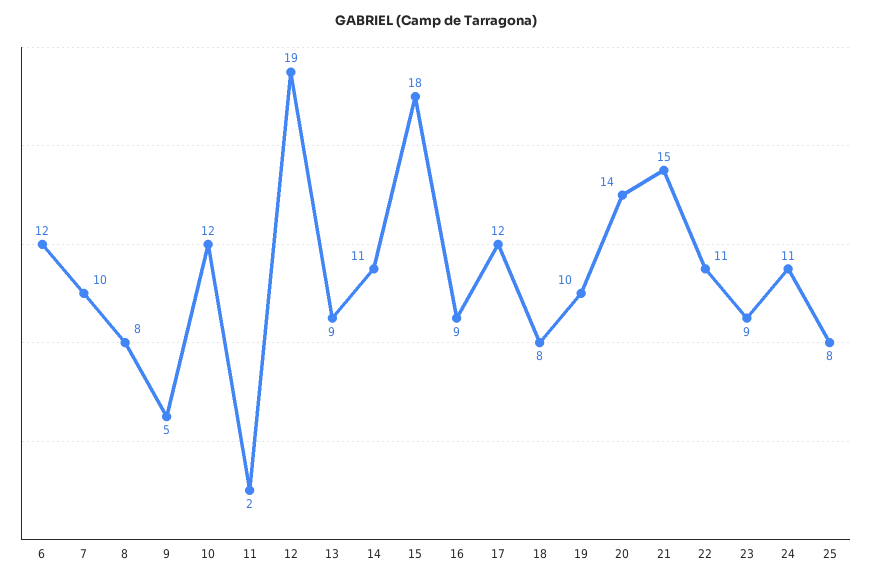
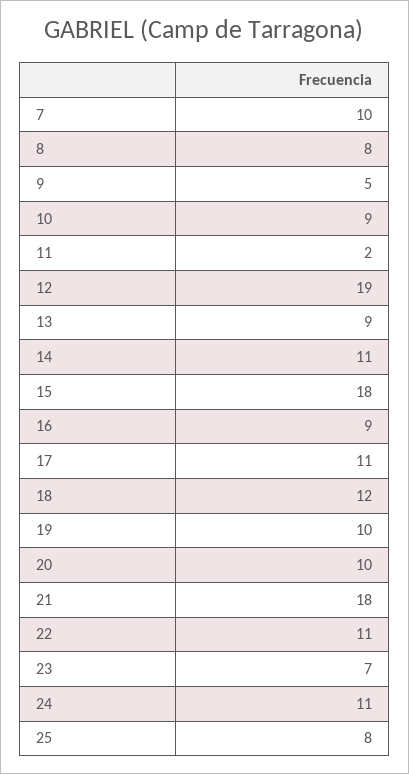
  {
-   "6": 12,
    "7": 10,
    "8": 8,
    "9": 5,
-   "10": 12,
+   "10": 9,
    "11": 2,
    "12": 19,
    "13": 9,
    "14": 11,
    "15": 18,
    "16": 9,
-   "17": 12,
+   "17": 11,
-   "18": 8,
+   "18": 12,
    "19": 10,
-   "20": 14,
+   "20": 10,
-   "21": 15,
+   "21": 18,
    "22": 11,
-   "23": 9,
+   "23": 7,
    "24": 11,
    "25": 8
  }

